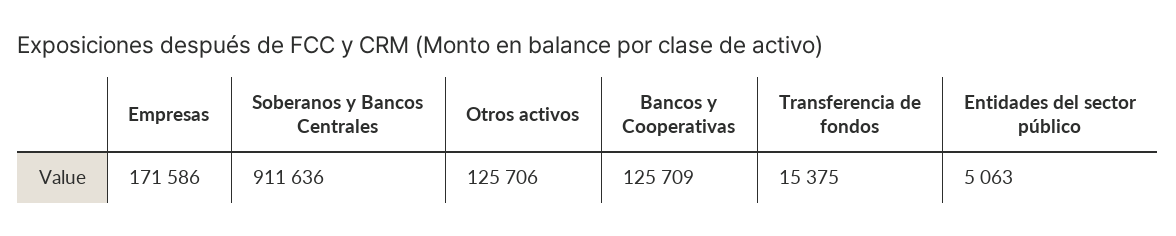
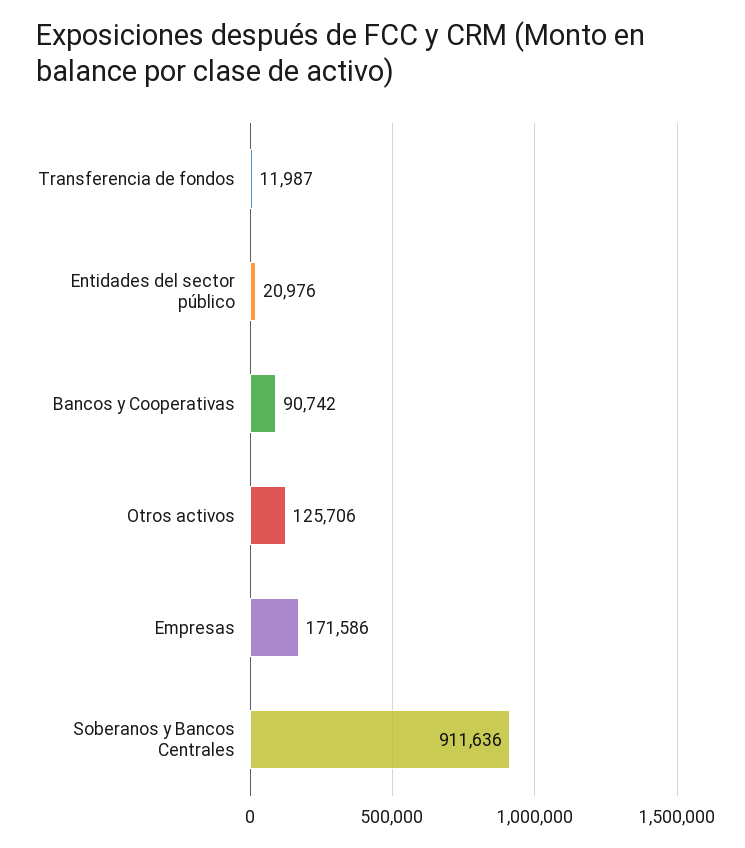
  {
    "Empresas": 171586,
    "Soberanos y Bancos Centrales": 911636,
    "Otros activos": 125706,
-   "Bancos y Cooperativas": 125709,
+   "Bancos y Cooperativas": 90742,
-   "Transferencia de fondos": 15375,
+   "Transferencia de fondos": 11987,
-   "Entidades del sector público": 5063
+   "Entidades del sector público": 20976
  }

